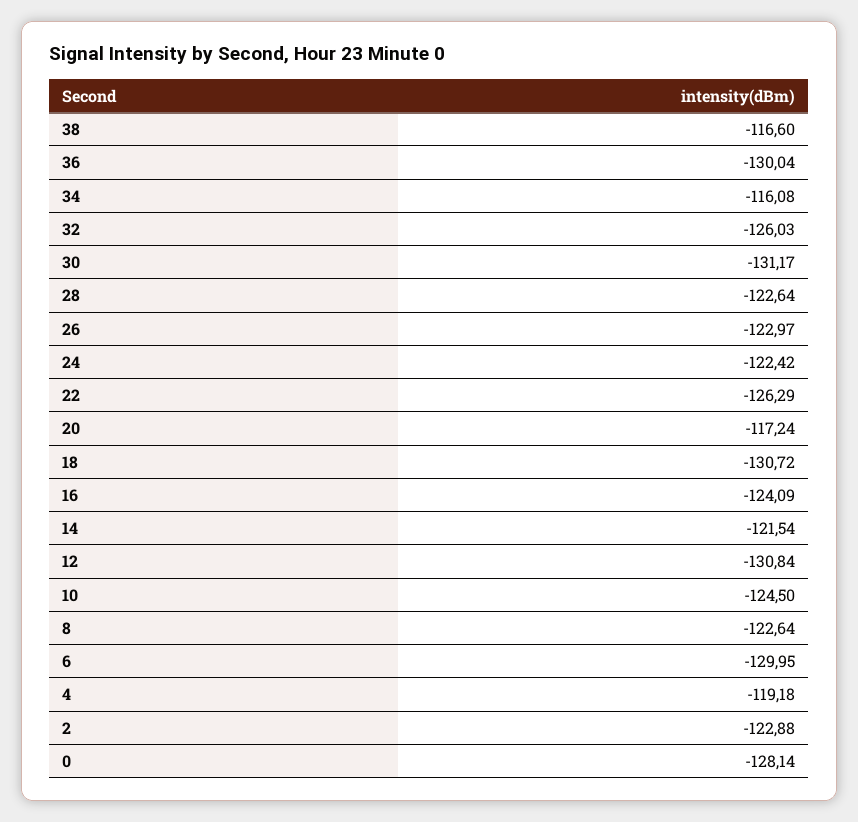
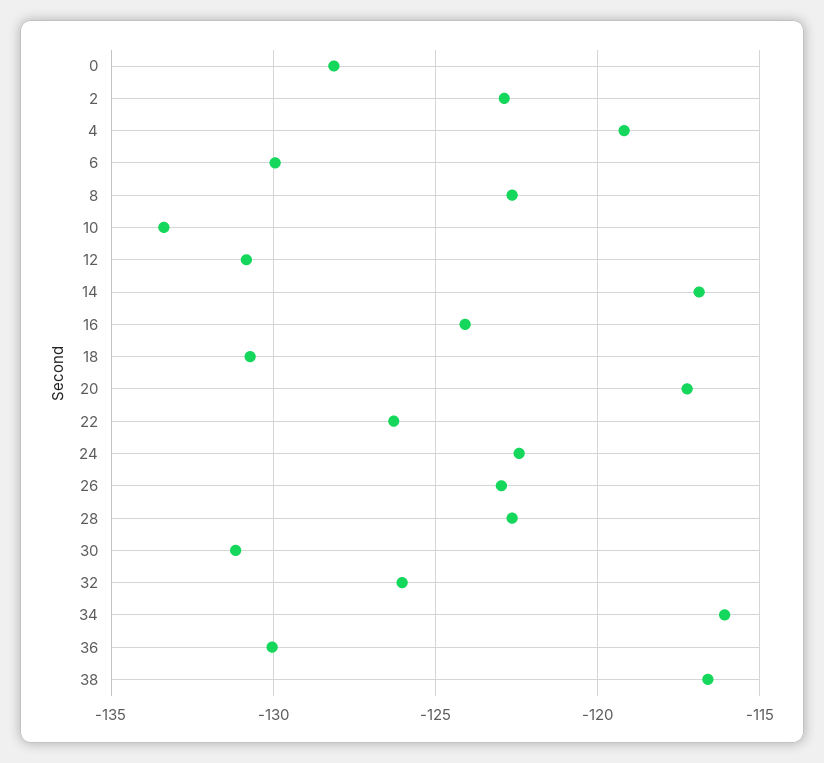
  {
    "38": -116.6,
    "36": -130.04,
    "34": -116.08,
    "32": -126.03,
    "30": -131.17,
    "28": -122.64,
    "26": -122.97,
    "24": -122.42,
    "22": -126.29,
    "20": -117.24,
    "18": -130.72,
    "16": -124.09,
-   "14": -121.54,
+   "14": -117,
    "12": -130.84,
-   "10": -124.5,
+   "10": -133.5,
    "8": -122.64,
    "6": -129.95,
    "4": -119.18,
    "2": -122.88,
    "0": -128.14
  }

